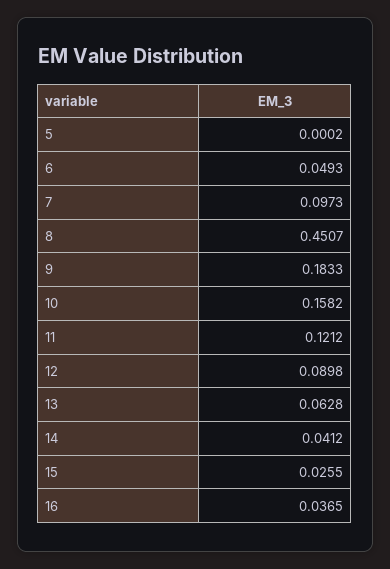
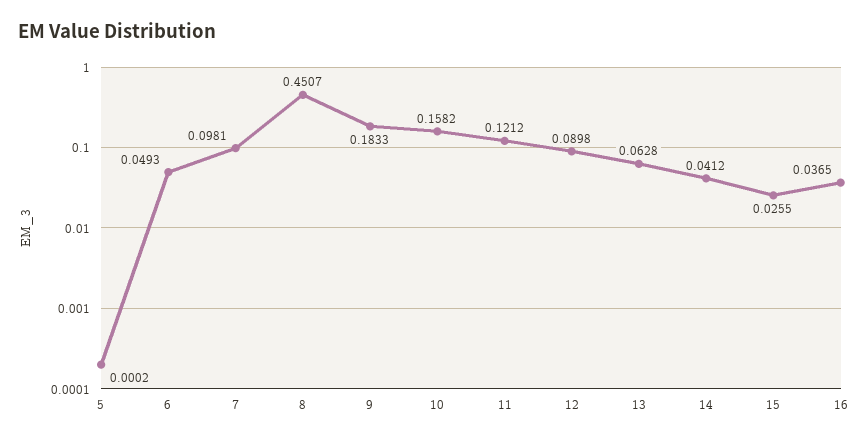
  {
    "5": 0.0002,
    "6": 0.0493,
-   "7": 0.0973,
+   "7": 0.0981,
    "8": 0.4507,
    "9": 0.1833,
    "10": 0.1582,
    "11": 0.1212,
    "12": 0.0898,
    "13": 0.0628,
    "14": 0.0412,
    "15": 0.0255,
    "16": 0.0365
  }

